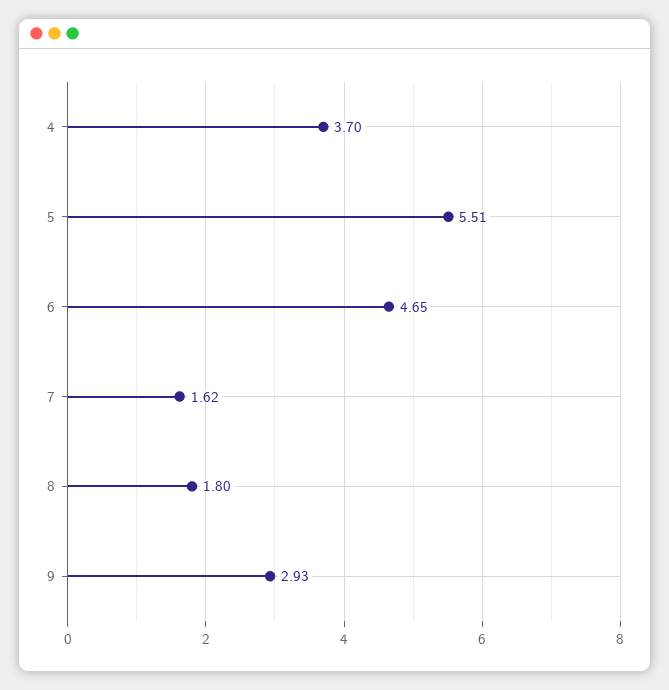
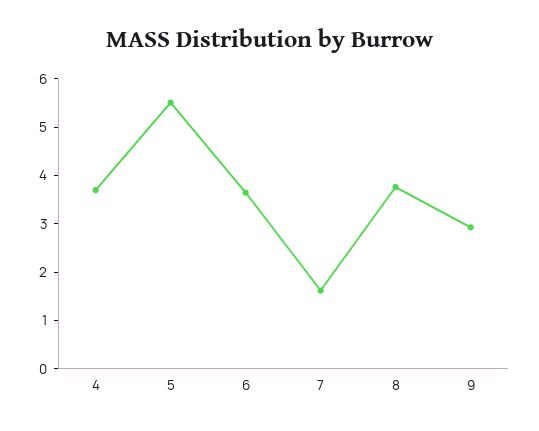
  {
    "4": 3.7,
    "5": 5.51,
-   "6": 4.65,
+   "6": 3.6,
    "7": 1.62,
-   "8": 1.8,
+   "8": 3.8,
    "9": 2.93
  }

